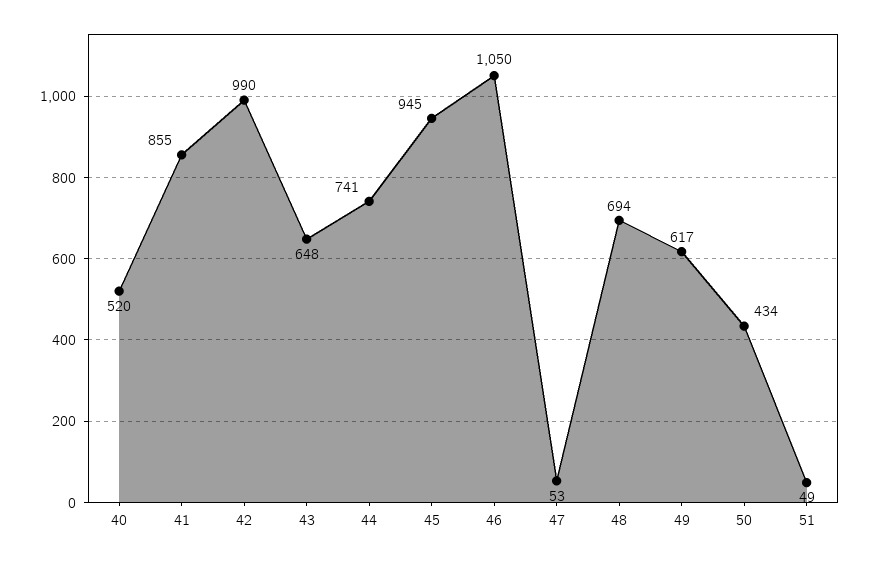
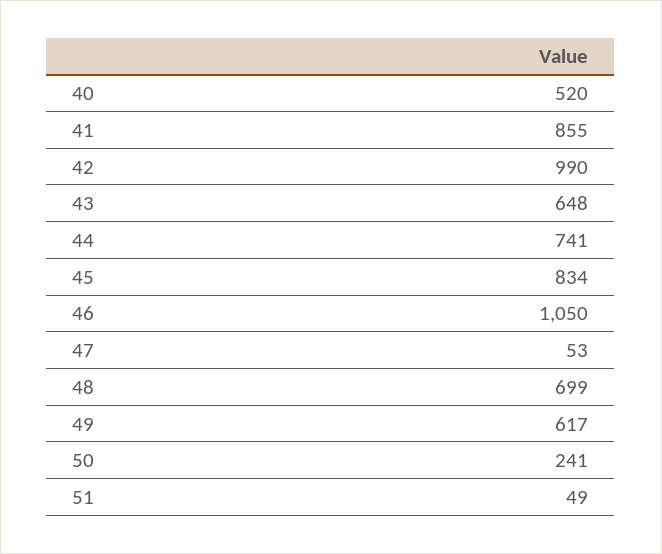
  {
    "40": 520,
    "41": 855,
    "42": 990,
    "43": 648,
    "44": 741,
-   "45": 945,
+   "45": 834,
    "46": 1050,
    "47": 53,
-   "48": 694,
+   "48": 699,
    "49": 617,
-   "50": 434,
+   "50": 241,
    "51": 49
  }

